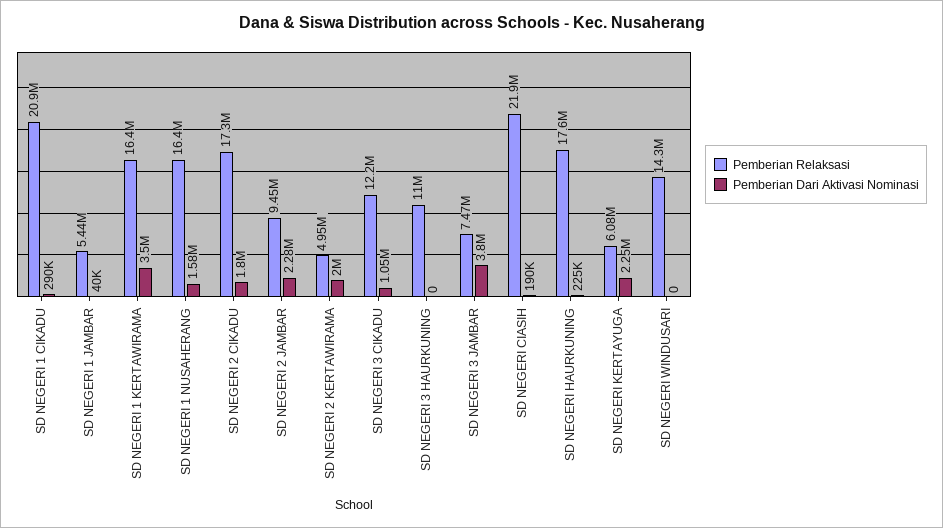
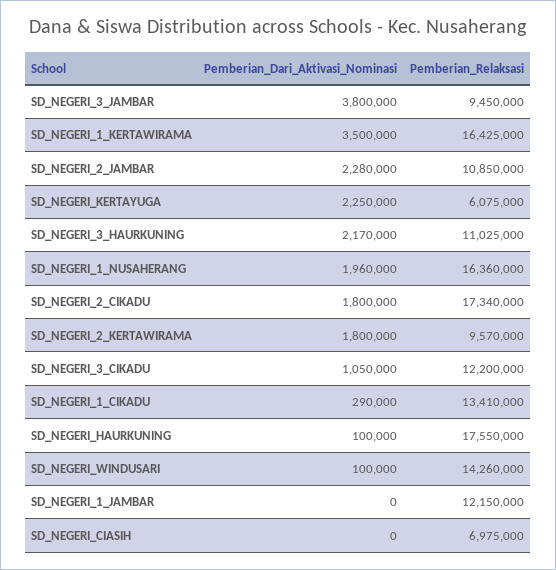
  {
    "Pemberian Relaksasi": {
-     "SD NEGERI 1 CIKADU": 20900000,
+     "SD NEGERI 1 CIKADU": 13410000,
-     "SD NEGERI 1 JAMBAR": 5440000,
+     "SD NEGERI 1 JAMBAR": 12150000,
      "SD NEGERI 1 KERTAWIRAMA": 16425000,
      "SD NEGERI 1 NUSAHERANG": 16360000,
      "SD NEGERI 2 CIKADU": 17340000,
-     "SD NEGERI 2 JAMBAR": 9450000,
+     "SD NEGERI 2 JAMBAR": 10850000,
-     "SD NEGERI 2 KERTAWIRAMA": 4950000,
+     "SD NEGERI 2 KERTAWIRAMA": 9570000,
      "SD NEGERI 3 CIKADU": 12200000,
      "SD NEGERI 3 HAURKUNING": 11025000,
-     "SD NEGERI 3 JAMBAR": 7470000,
+     "SD NEGERI 3 JAMBAR": 9450000,
-     "SD NEGERI CIASIH": 21900000,
+     "SD NEGERI CIASIH": 6975000,
      "SD NEGERI HAURKUNING": 17550000,
      "SD NEGERI KERTAYUGA": 6075000,
      "SD NEGERI WINDUSARI": 14260000
    },
    "Pemberian Dari Aktivasi Nominasi": {
      "SD NEGERI 1 CIKADU": 290000,
-     "SD NEGERI 1 JAMBAR": 40000,
+     "SD NEGERI 1 JAMBAR": 0,
      "SD NEGERI 1 KERTAWIRAMA": 3500000,
-     "SD NEGERI 1 NUSAHERANG": 1580000,
+     "SD NEGERI 1 NUSAHERANG": 1960000,
      "SD NEGERI 2 CIKADU": 1800000,
      "SD NEGERI 2 JAMBAR": 2280000,
-     "SD NEGERI 2 KERTAWIRAMA": 2000000,
+     "SD NEGERI 2 KERTAWIRAMA": 1800000,
      "SD NEGERI 3 CIKADU": 1050000,
-     "SD NEGERI 3 HAURKUNING": 0,
+     "SD NEGERI 3 HAURKUNING": 2170000,
      "SD NEGERI 3 JAMBAR": 3800000,
-     "SD NEGERI CIASIH": 190000,
+     "SD NEGERI CIASIH": 0,
-     "SD NEGERI HAURKUNING": 225000,
+     "SD NEGERI HAURKUNING": 100000,
      "SD NEGERI KERTAYUGA": 2250000,
-     "SD NEGERI WINDUSARI": 0
+     "SD NEGERI WINDUSARI": 100000
    }
  }

